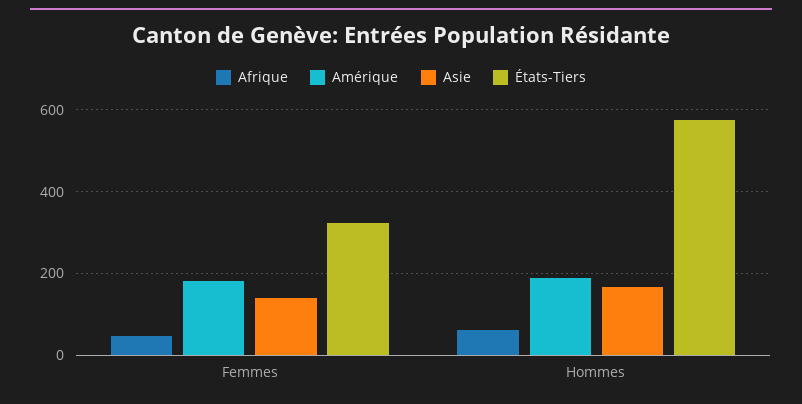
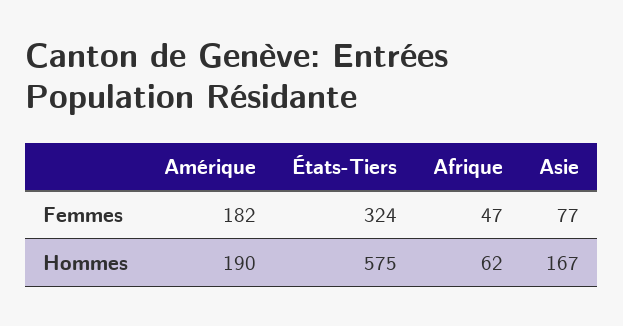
  {
    "Afrique": {
      "Femmes": 47,
      "Hommes": 62
    },
    "Amérique": {
      "Femmes": 182,
      "Hommes": 190
    },
    "Asie": {
-     "Femmes": 140,
+     "Femmes": 77,
      "Hommes": 167
    },
    "États-Tiers": {
      "Femmes": 324,
      "Hommes": 575
    }
  }

